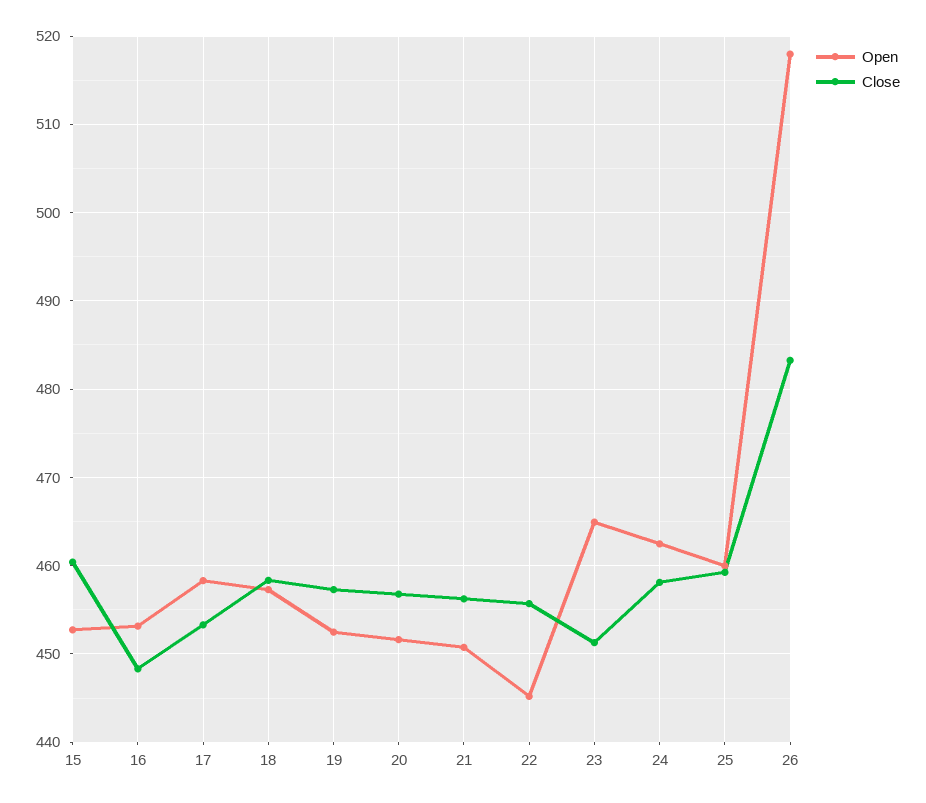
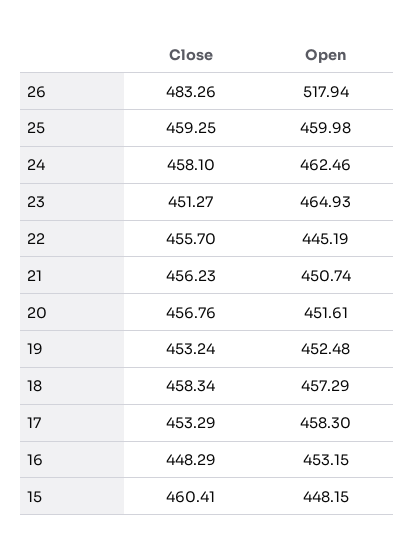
  {
    "Open": {
-     "15": 453,
+     "15": 448.15,
      "16": 453.15,
      "17": 458.3,
      "18": 457.29,
      "19": 452.48,
      "20": 451.61,
      "21": 450.74,
      "22": 445.19,
      "23": 464.93,
      "24": 462.46,
      "25": 459.98,
      "26": 517.94
    },
    "Close": {
      "15": 460.41,
      "16": 448.29,
      "17": 453.29,
      "18": 458.34,
-     "19": 457,
+     "19": 453.24,
      "20": 456.76,
      "21": 456.23,
      "22": 455.7,
      "23": 451.27,
      "24": 458.1,
      "25": 459.25,
      "26": 483.26
    }
  }

